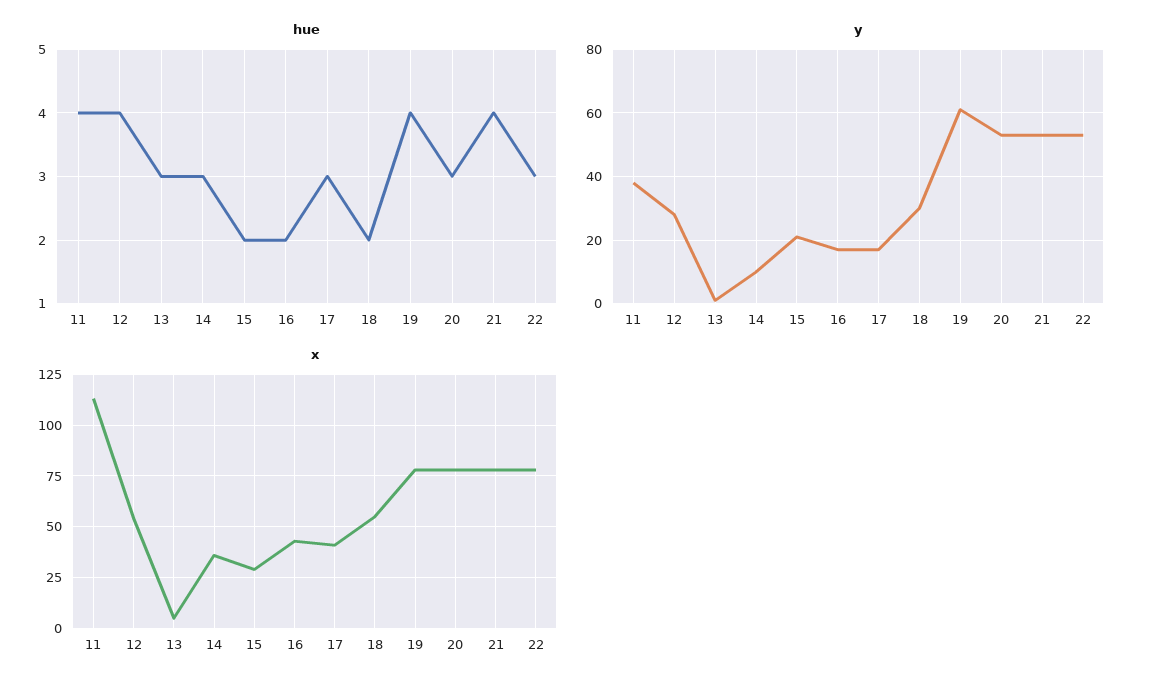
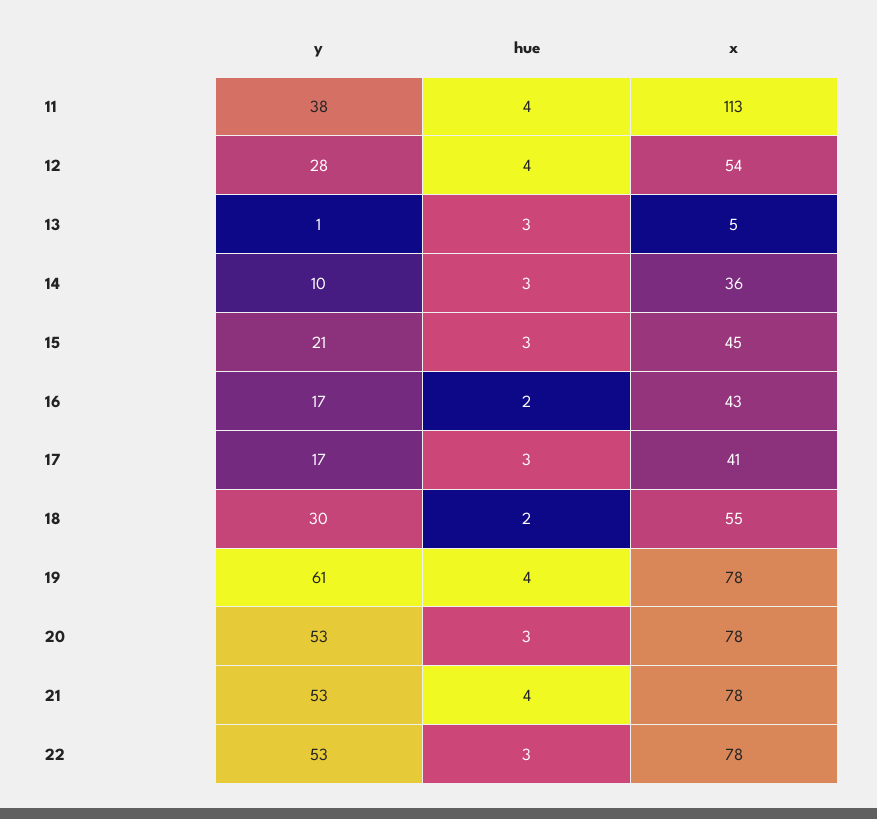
  {
    "hue": {
      "11": 4,
      "12": 4,
      "13": 3,
      "14": 3,
-     "15": 2,
+     "15": 3,
      "16": 2,
      "17": 3,
      "18": 2,
      "19": 4,
      "20": 3,
      "21": 4,
      "22": 3
    },
    "y": {
      "11": 38,
      "12": 28,
      "13": 1,
      "14": 10,
      "15": 21,
      "16": 17,
      "17": 17,
      "18": 30,
      "19": 61,
      "20": 53,
      "21": 53,
      "22": 53
    },
    "x": {
      "11": 113,
      "12": 54,
      "13": 5,
      "14": 36,
-     "15": 30,
+     "15": 45,
      "16": 43,
      "17": 41,
      "18": 55,
      "19": 78,
      "20": 78,
      "21": 78,
      "22": 78
    }
  }

